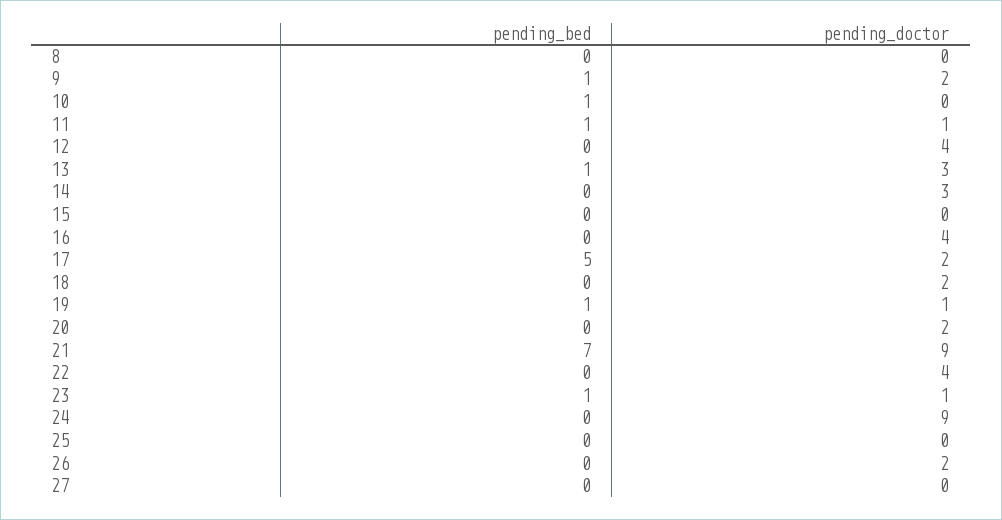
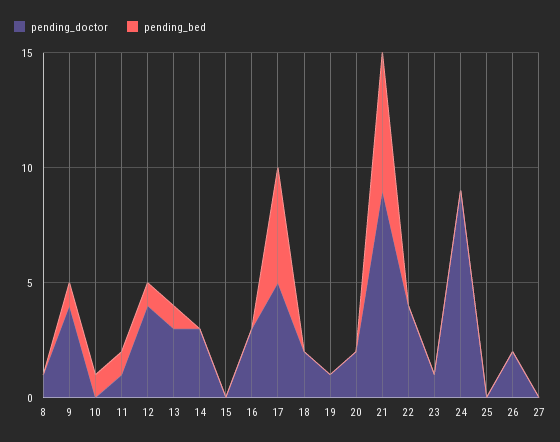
  {
    "pending_bed": {
      "8": 0,
      "9": 1,
      "10": 1,
      "11": 1,
-     "12": 0,
+     "12": 1,
      "13": 1,
      "14": 0,
      "15": 0,
      "16": 0,
      "17": 5,
      "18": 0,
-     "19": 1,
+     "19": 0,
      "20": 0,
-     "21": 7,
+     "21": 6,
      "22": 0,
-     "23": 1,
+     "23": 0,
      "24": 0,
      "25": 0,
      "26": 0,
      "27": 0
    },
    "pending_doctor": {
-     "8": 0,
+     "8": 1,
-     "9": 2,
+     "9": 4,
      "10": 0,
      "11": 1,
      "12": 4,
      "13": 3,
      "14": 3,
      "15": 0,
-     "16": 4,
+     "16": 3,
-     "17": 2,
+     "17": 5,
      "18": 2,
      "19": 1,
      "20": 2,
      "21": 9,
      "22": 4,
      "23": 1,
      "24": 9,
      "25": 0,
      "26": 2,
      "27": 0
    }
  }

